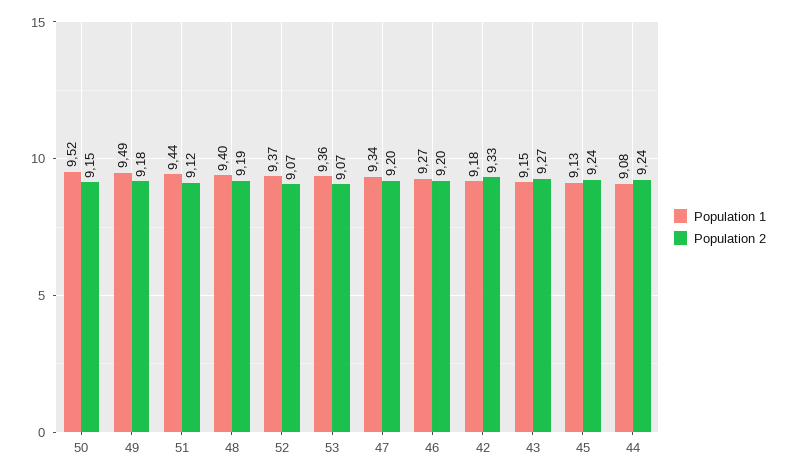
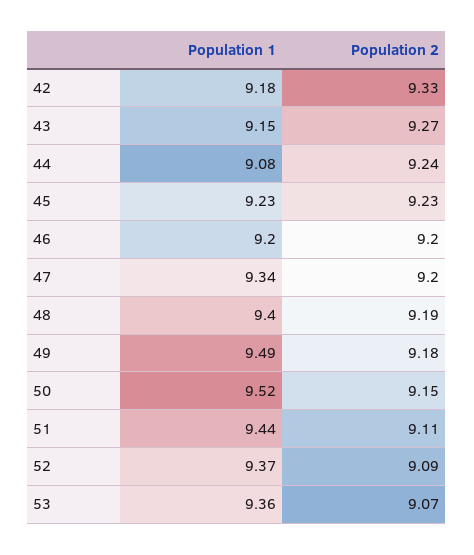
  {
    "Population 1": {
      "50": 9.52,
      "49": 9.49,
      "51": 9.44,
      "48": 9.4,
      "52": 9.37,
      "53": 9.36,
      "47": 9.34,
-     "46": 9.27,
+     "46": 9.2,
      "42": 9.18,
      "43": 9.15,
-     "45": 9.13,
+     "45": 9.23,
      "44": 9.08
    },
    "Population 2": {
      "50": 9.15,
      "49": 9.18,
-     "51": 9.12,
+     "51": 9.11,
      "48": 9.19,
-     "52": 9.07,
+     "52": 9.09,
      "53": 9.07,
      "47": 9.2,
      "46": 9.2,
      "42": 9.33,
      "43": 9.27,
-     "45": 9.24,
+     "45": 9.23,
      "44": 9.24
    }
  }

